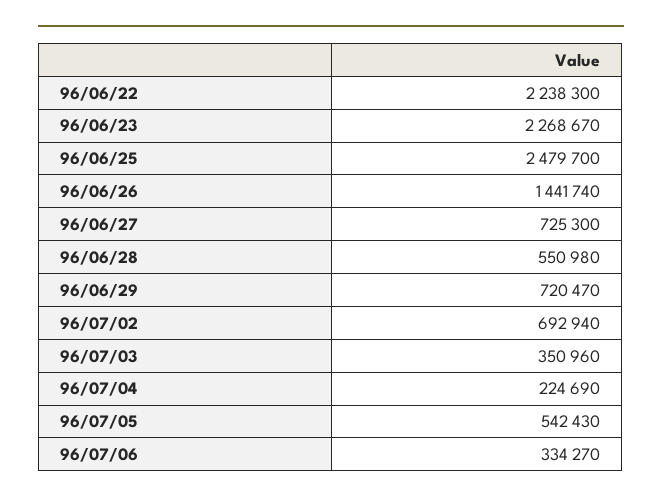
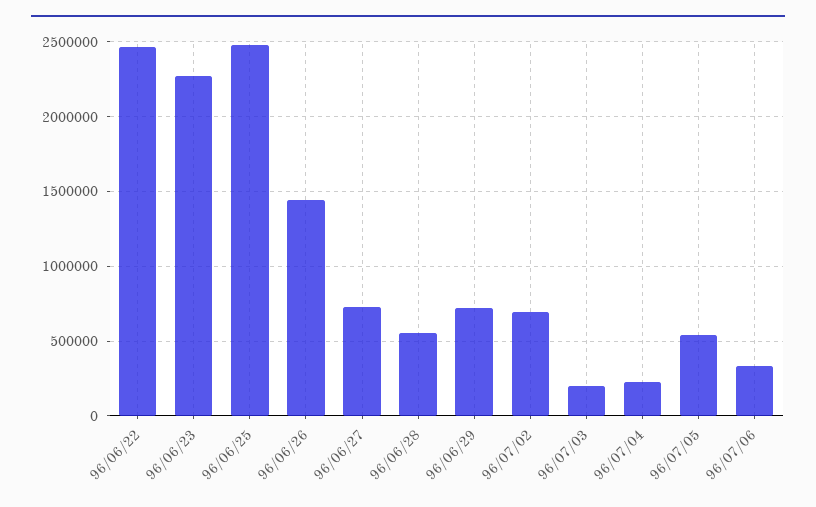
  {
-   "96/06/22": 2238300,
+   "96/06/22": 2450000,
    "96/06/23": 2268670,
    "96/06/25": 2479700,
    "96/06/26": 1441740,
    "96/06/27": 725300,
    "96/06/28": 550980,
    "96/06/29": 720470,
    "96/07/02": 692940,
-   "96/07/03": 350960,
+   "96/07/03": 200000,
    "96/07/04": 224690,
    "96/07/05": 542430,
    "96/07/06": 334270
  }

